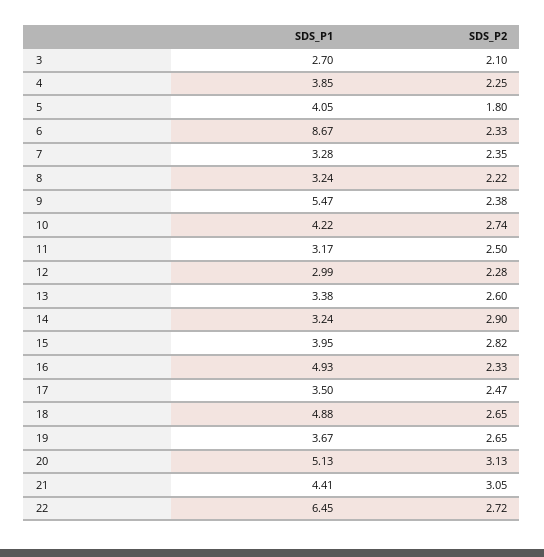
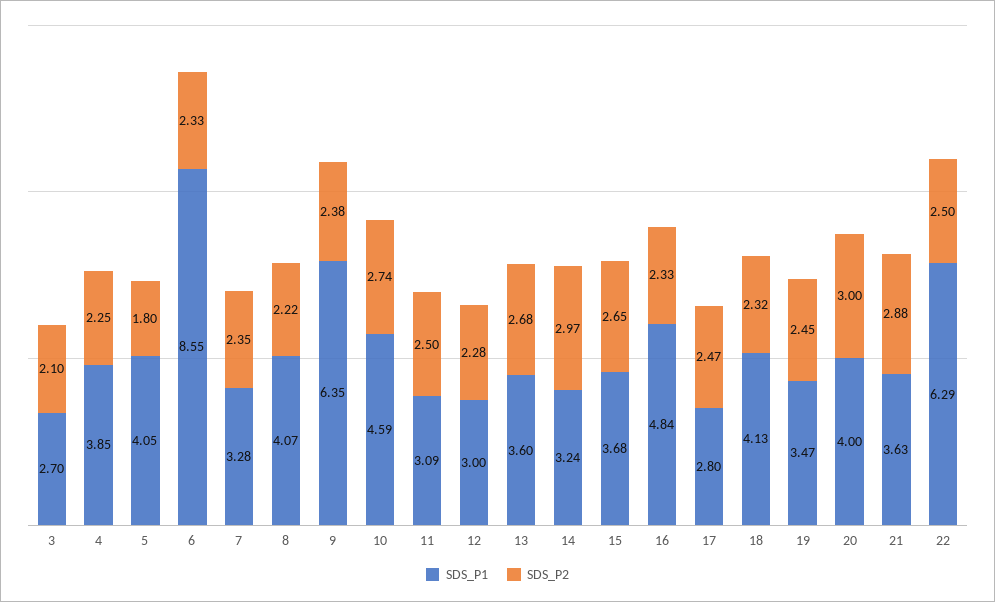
  {
    "SDS_P1": {
      "3": 2.7,
      "4": 3.85,
      "5": 4.05,
-     "6": 8.67,
+     "6": 8.55,
      "7": 3.28,
-     "8": 3.24,
+     "8": 4.07,
-     "9": 5.47,
+     "9": 6.35,
-     "10": 4.22,
+     "10": 4.59,
-     "11": 3.17,
+     "11": 3.09,
-     "12": 2.99,
+     "12": 3,
-     "13": 3.38,
+     "13": 3.6,
      "14": 3.24,
-     "15": 3.95,
+     "15": 3.68,
-     "16": 4.93,
+     "16": 4.84,
-     "17": 3.5,
+     "17": 2.8,
-     "18": 4.88,
+     "18": 4.13,
-     "19": 3.67,
+     "19": 3.47,
-     "20": 5.13,
+     "20": 4,
-     "21": 4.41,
+     "21": 3.63,
-     "22": 6.45
+     "22": 6.29
    },
    "SDS_P2": {
      "3": 2.1,
      "4": 2.25,
      "5": 1.8,
      "6": 2.33,
      "7": 2.35,
      "8": 2.22,
      "9": 2.38,
      "10": 2.74,
      "11": 2.5,
      "12": 2.28,
-     "13": 2.6,
+     "13": 2.68,
-     "14": 2.9,
+     "14": 2.97,
-     "15": 2.82,
+     "15": 2.65,
      "16": 2.33,
      "17": 2.47,
-     "18": 2.65,
+     "18": 2.32,
-     "19": 2.65,
+     "19": 2.45,
-     "20": 3.13,
+     "20": 3,
-     "21": 3.05,
+     "21": 2.88,
-     "22": 2.72
+     "22": 2.5
    }
  }

